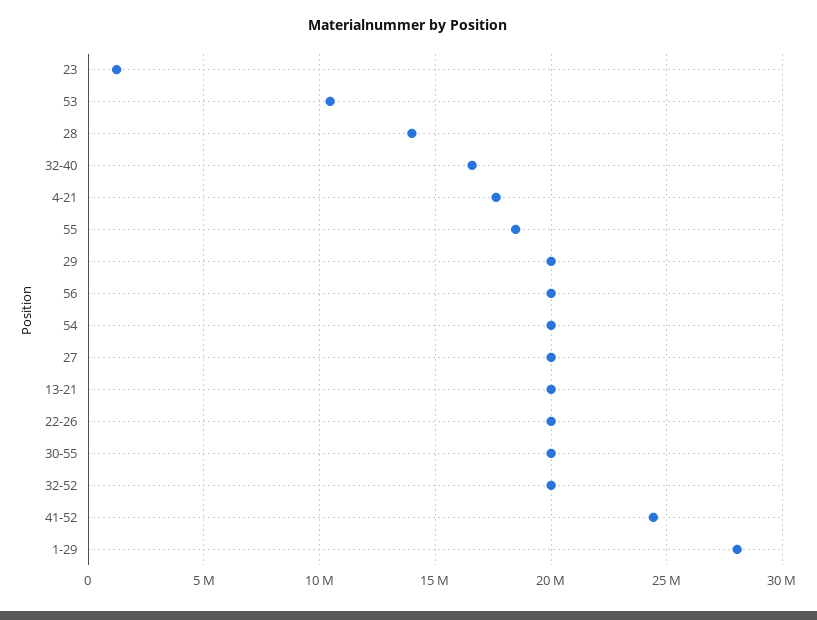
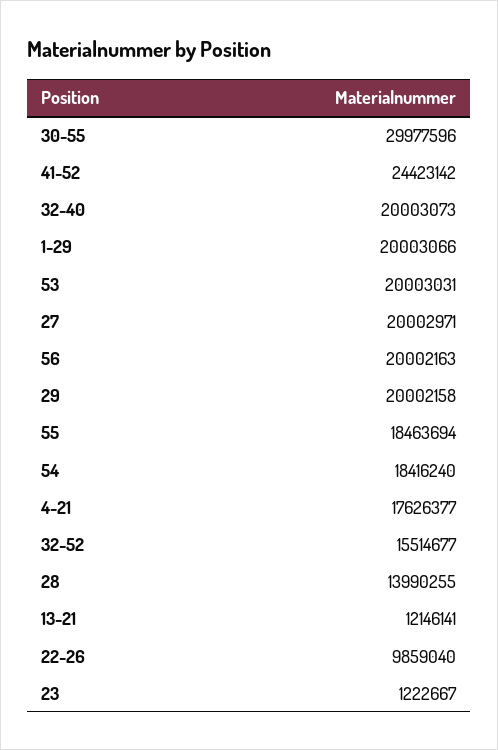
  {
    "23": 1222667,
-   "53": 10500000,
+   "53": 20003031,
    "28": 13990255,
-   "32-40": 16500000,
+   "32-40": 20003073,
    "4-21": 17626377,
    "55": 18463694,
    "29": 20002158,
    "56": 20002163,
-   "54": 20000000,
+   "54": 18416240,
    "27": 20002971,
-   "13-21": 20000000,
+   "13-21": 12146141,
-   "22-26": 20000000,
+   "22-26": 9859040,
-   "30-55": 20000000,
+   "30-55": 29977596,
-   "32-52": 20000000,
+   "32-52": 15514677,
    "41-52": 24423142,
-   "1-29": 28000000
+   "1-29": 20003066
  }

